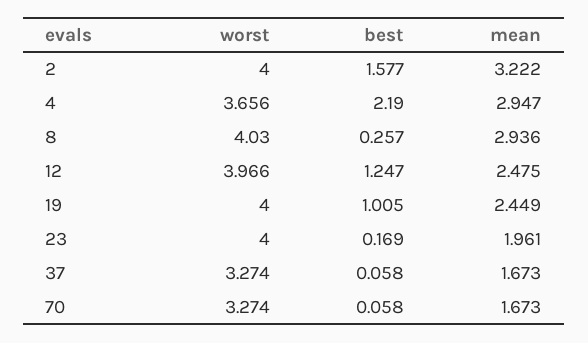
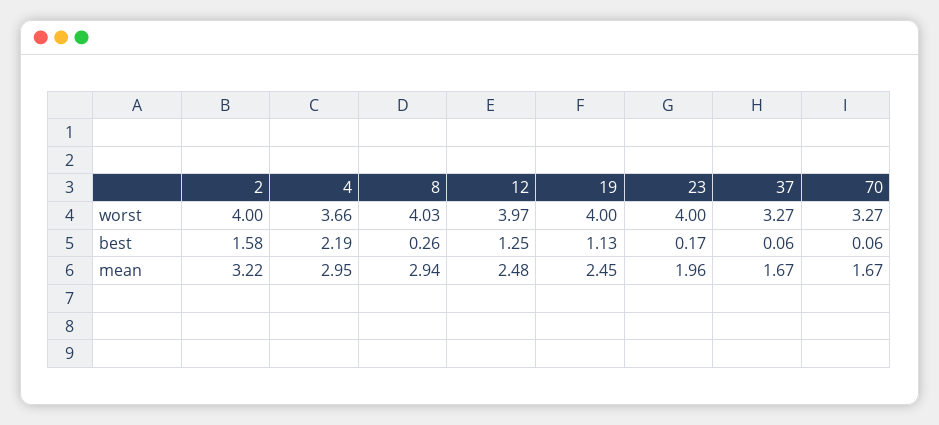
  {
    "worst": {
      "2": 4,
      "4": 3.656,
      "8": 4.03,
      "12": 3.966,
      "19": 4,
      "23": 4,
      "37": 3.274,
      "70": 3.274
    },
    "best": {
      "2": 1.577,
      "4": 2.19,
      "8": 0.257,
      "12": 1.247,
-     "19": 1.005,
+     "19": 1.13,
      "23": 0.169,
      "37": 0.058,
      "70": 0.058
    },
    "mean": {
      "2": 3.222,
      "4": 2.947,
      "8": 2.936,
      "12": 2.475,
      "19": 2.449,
      "23": 1.961,
      "37": 1.673,
      "70": 1.673
    }
  }

